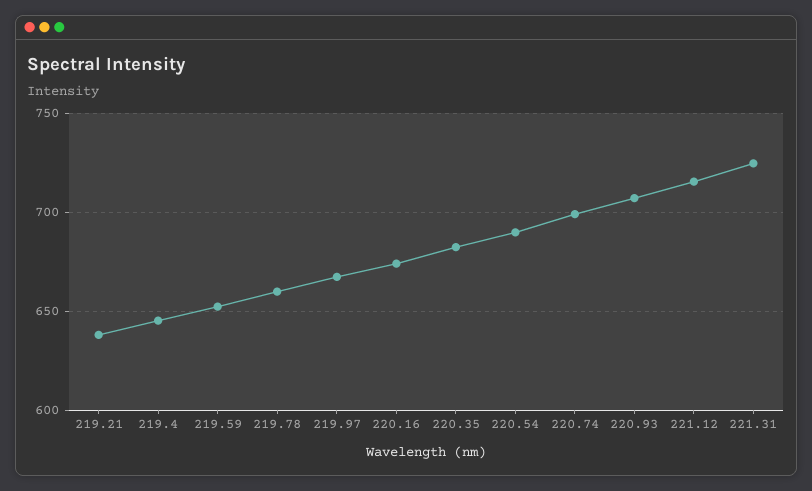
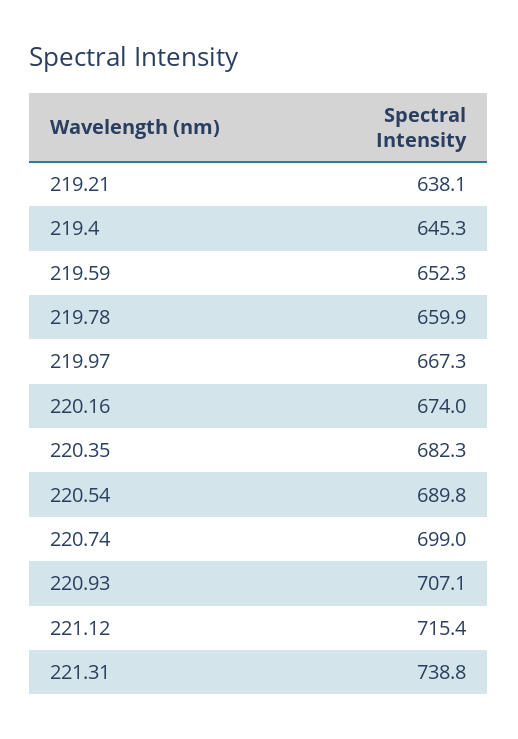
  {
    "219.21": 638.1,
    "219.4": 645.3,
    "219.59": 652.3,
    "219.78": 659.9,
    "219.97": 667.3,
    "220.16": 674,
    "220.35": 682.3,
    "220.54": 689.8,
    "220.74": 699,
    "220.93": 707.1,
    "221.12": 715.4,
-   "221.31": 725
+   "221.31": 738.8
  }

